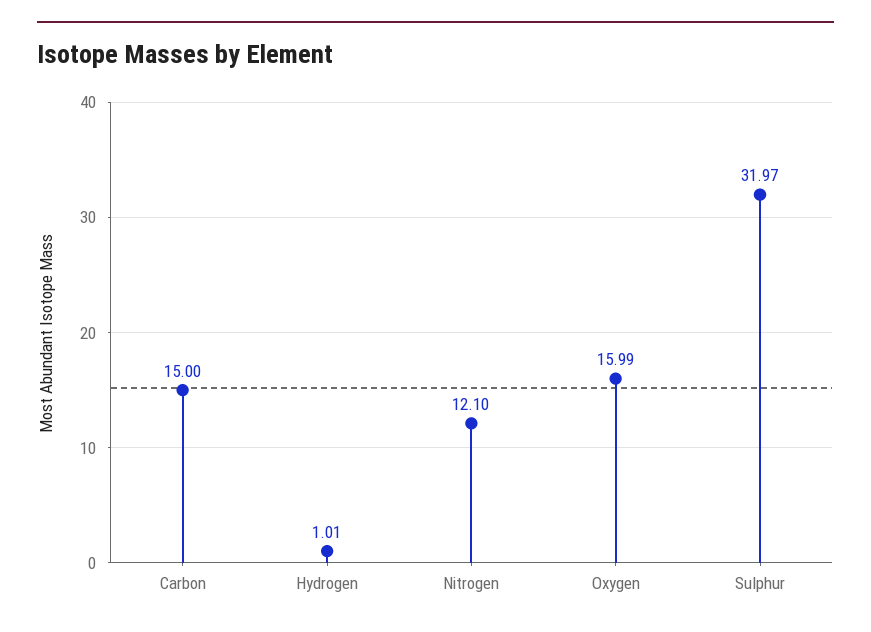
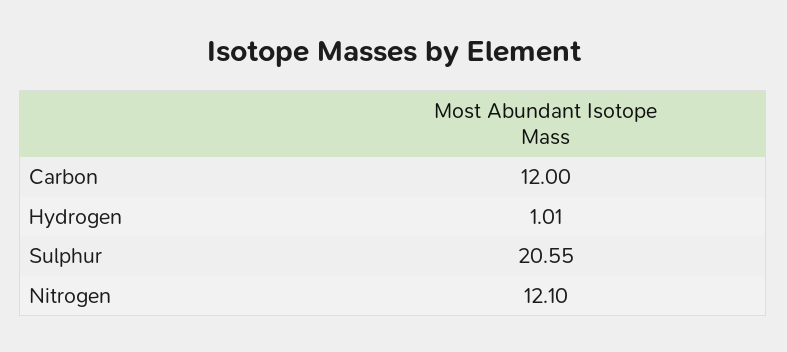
  {
-   "Carbon": 15,
+   "Carbon": 12,
    "Hydrogen": 1.01,
    "Nitrogen": 12.1,
-   "Oxygen": 15.99,
-   "Sulphur": 31.97
+   "Sulphur": 20.55
  }

